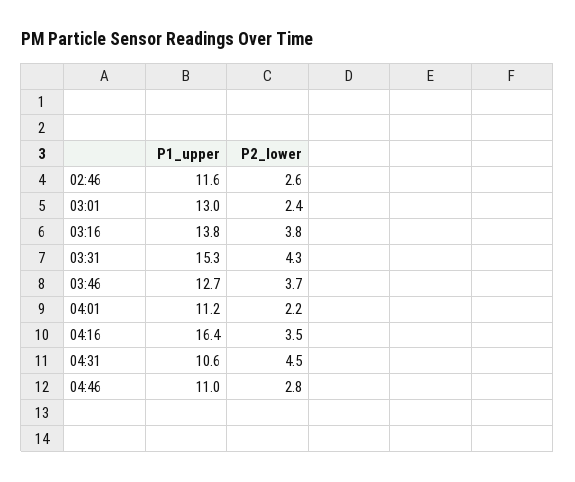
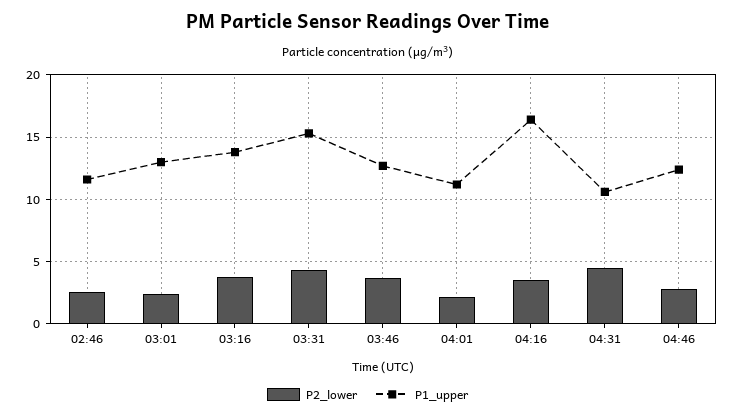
  {
    "P1_upper": {
      "02:46": 11.6,
      "03:01": 13,
      "03:16": 13.8,
      "03:31": 15.3,
      "03:46": 12.7,
      "04:01": 11.2,
      "04:16": 16.4,
      "04:31": 10.6,
-     "04:46": 11
+     "04:46": 12.5
    },
    "P2_lower": {
      "02:46": 2.6,
      "03:01": 2.4,
      "03:16": 3.8,
      "03:31": 4.3,
      "03:46": 3.7,
      "04:01": 2.2,
      "04:16": 3.5,
      "04:31": 4.5,
      "04:46": 2.8
    }
  }

